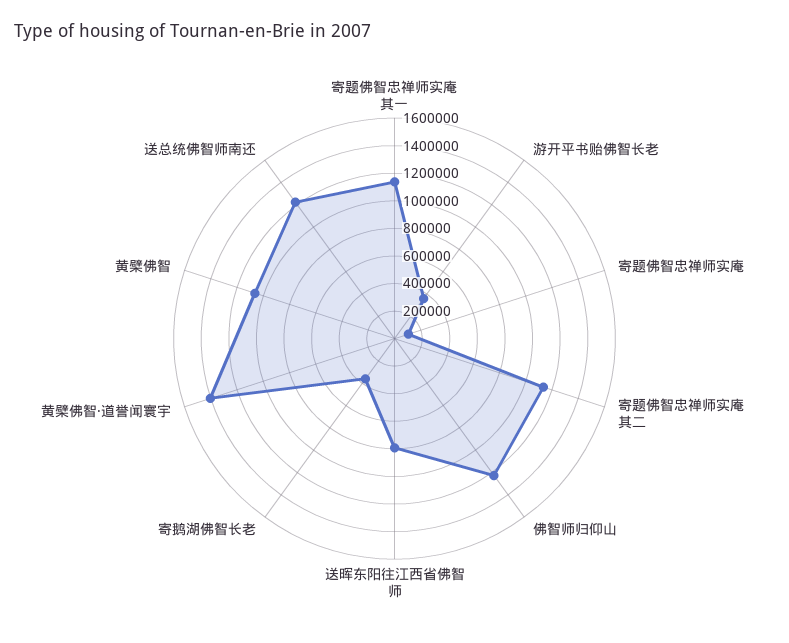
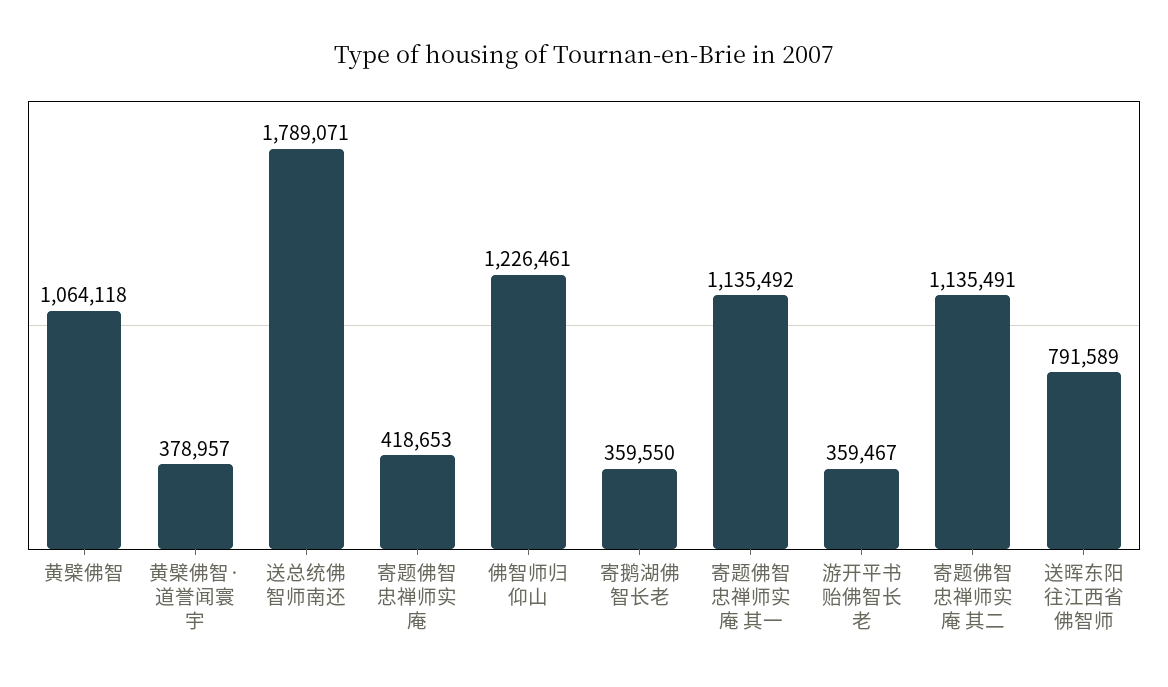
  {
    "寄题佛智忠禅师实庵 其一": 1135492,
    "游开平书贻佛智长老": 359467,
-   "寄题佛智忠禅师实庵": 100000,
+   "寄题佛智忠禅师实庵": 418653,
    "寄题佛智忠禅师实庵 其二": 1135491,
    "佛智师归仰山": 1226461,
    "送晖东阳往江西省佛智师": 791589,
    "寄鹅湖佛智长老": 359550,
-   "黄檗佛智·道誉闻寰宇": 1400000,
+   "黄檗佛智·道誉闻寰宇": 378957,
    "黄檗佛智": 1064118,
-   "送总统佛智师南还": 1200000
+   "送总统佛智师南还": 1789071
  }

